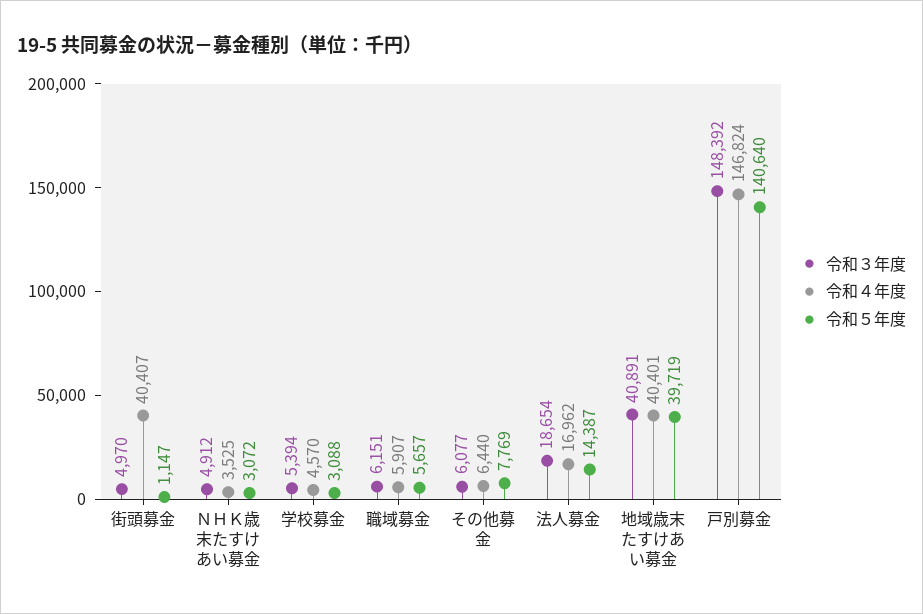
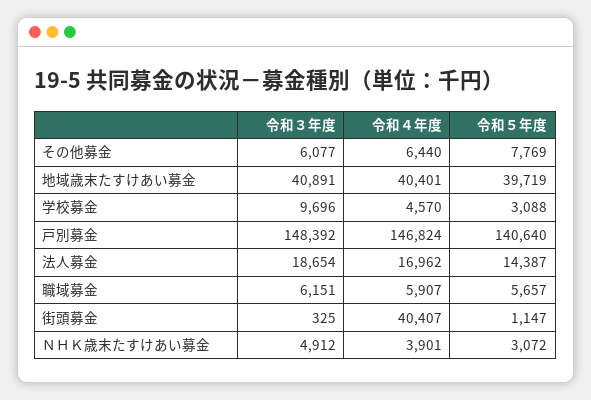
  {
    "令和３年度": {
-     "街頭募金": 4970,
+     "街頭募金": 325,
      "ＮＨＫ歳末たすけあい募金": 4912,
-     "学校募金": 5394,
+     "学校募金": 9696,
      "職域募金": 6151,
      "その他募金": 6077,
      "法人募金": 18654,
      "地域歳末たすけあい募金": 40891,
      "戸別募金": 148392
    },
    "令和４年度": {
      "街頭募金": 40407,
-     "ＮＨＫ歳末たすけあい募金": 3525,
+     "ＮＨＫ歳末たすけあい募金": 3901,
      "学校募金": 4570,
      "職域募金": 5907,
      "その他募金": 6440,
      "法人募金": 16962,
      "地域歳末たすけあい募金": 40401,
      "戸別募金": 146824
    },
    "令和５年度": {
      "街頭募金": 1147,
      "ＮＨＫ歳末たすけあい募金": 3072,
      "学校募金": 3088,
      "職域募金": 5657,
      "その他募金": 7769,
      "法人募金": 14387,
      "地域歳末たすけあい募金": 39719,
      "戸別募金": 140640
    }
  }

